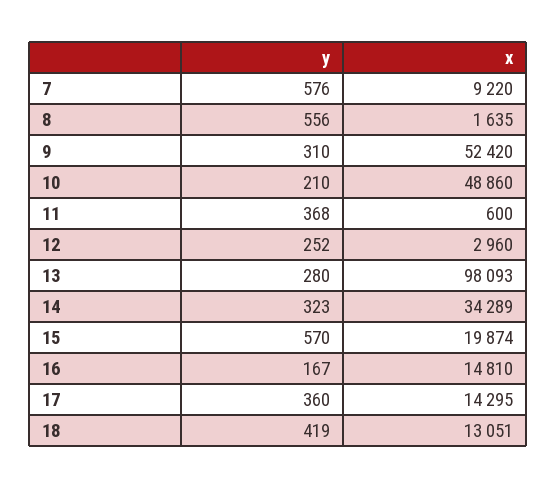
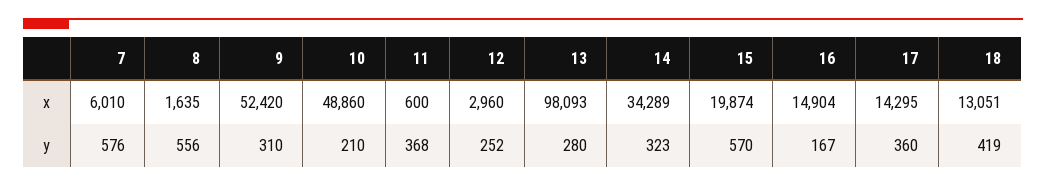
  {
    "y": {
      "7": 576,
      "8": 556,
      "9": 310,
      "10": 210,
      "11": 368,
      "12": 252,
      "13": 280,
      "14": 323,
      "15": 570,
      "16": 167,
      "17": 360,
      "18": 419
    },
    "x": {
-     "7": 9220,
+     "7": 6010,
      "8": 1635,
      "9": 52420,
      "10": 48860,
      "11": 600,
      "12": 2960,
      "13": 98093,
      "14": 34289,
      "15": 19874,
-     "16": 14810,
+     "16": 14904,
      "17": 14295,
      "18": 13051
    }
  }

